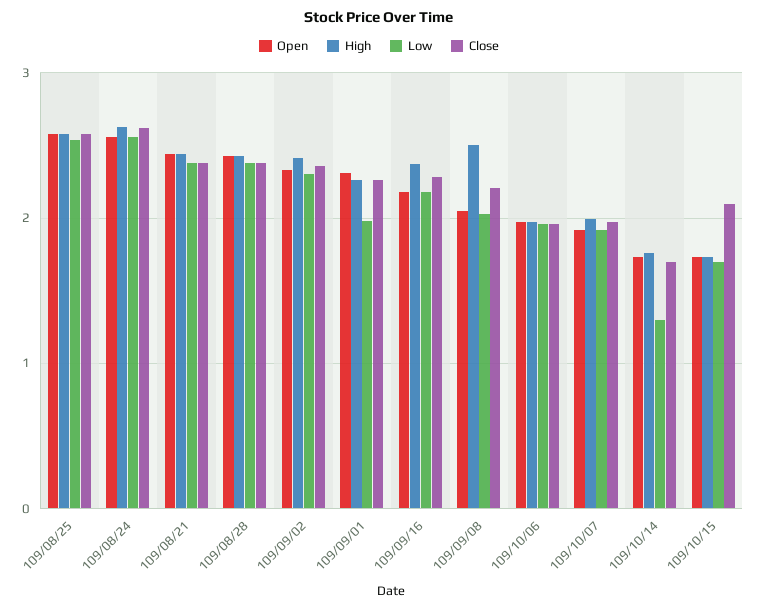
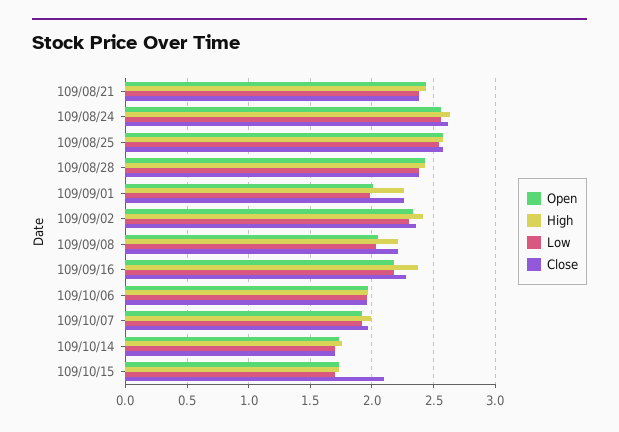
  {
    "Open": {
      "109/08/25": 2.6,
      "109/08/24": 2.55,
      "109/08/21": 2.45,
      "109/08/28": 2.45,
      "109/09/02": 2.35,
-     "109/09/01": 2.3,
+     "109/09/01": 2,
      "109/09/16": 2.2,
      "109/09/08": 2.05,
      "109/10/06": 1.95,
      "109/10/07": 1.9,
      "109/10/14": 1.75,
      "109/10/15": 1.75
    },
    "High": {
      "109/08/25": 2.6,
      "109/08/24": 2.65,
      "109/08/21": 2.45,
      "109/08/28": 2.45,
      "109/09/02": 2.4,
      "109/09/01": 2.25,
      "109/09/16": 2.35,
-     "109/09/08": 2.5,
+     "109/09/08": 2.2,
      "109/10/06": 1.95,
      "109/10/07": 2,
      "109/10/14": 1.75,
      "109/10/15": 1.75
    },
    "Low": {
      "109/08/25": 2.55,
      "109/08/24": 2.55,
      "109/08/21": 2.4,
      "109/08/28": 2.4,
      "109/09/02": 2.3,
      "109/09/01": 2,
      "109/09/16": 2.2,
      "109/09/08": 2.05,
      "109/10/06": 1.95,
      "109/10/07": 1.9,
-     "109/10/14": 1.3,
+     "109/10/14": 1.7,
      "109/10/15": 1.7
    },
    "Close": {
      "109/08/25": 2.6,
      "109/08/24": 2.6,
      "109/08/21": 2.4,
      "109/08/28": 2.4,
      "109/09/02": 2.35,
      "109/09/01": 2.25,
      "109/09/16": 2.3,
      "109/09/08": 2.2,
      "109/10/06": 1.95,
      "109/10/07": 1.95,
      "109/10/14": 1.7,
      "109/10/15": 2.1
    }
  }

